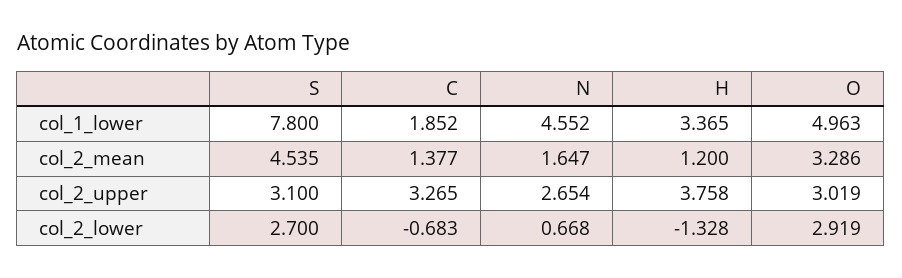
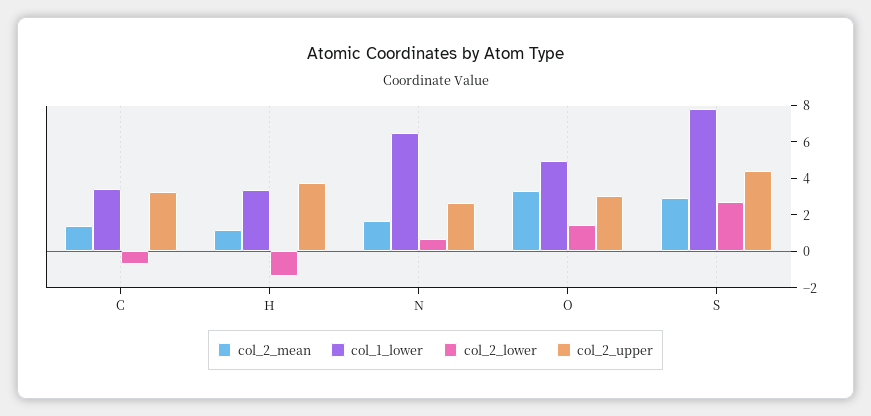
  {
    "col_1_lower": {
      "S": 7.8,
-     "C": 1.852,
+     "C": 3.5,
-     "N": 4.552,
+     "N": 6.5,
      "H": 3.365,
      "O": 4.963
    },
    "col_2_mean": {
-     "S": 4.535,
+     "S": 3,
      "C": 1.377,
      "N": 1.647,
      "H": 1.2,
      "O": 3.286
    },
    "col_2_upper": {
-     "S": 3.1,
+     "S": 4.5,
      "C": 3.265,
      "N": 2.654,
      "H": 3.758,
      "O": 3.019
    },
    "col_2_lower": {
      "S": 2.7,
      "C": -0.683,
      "N": 0.668,
      "H": -1.328,
-     "O": 2.919
+     "O": 1.5
    }
  }

